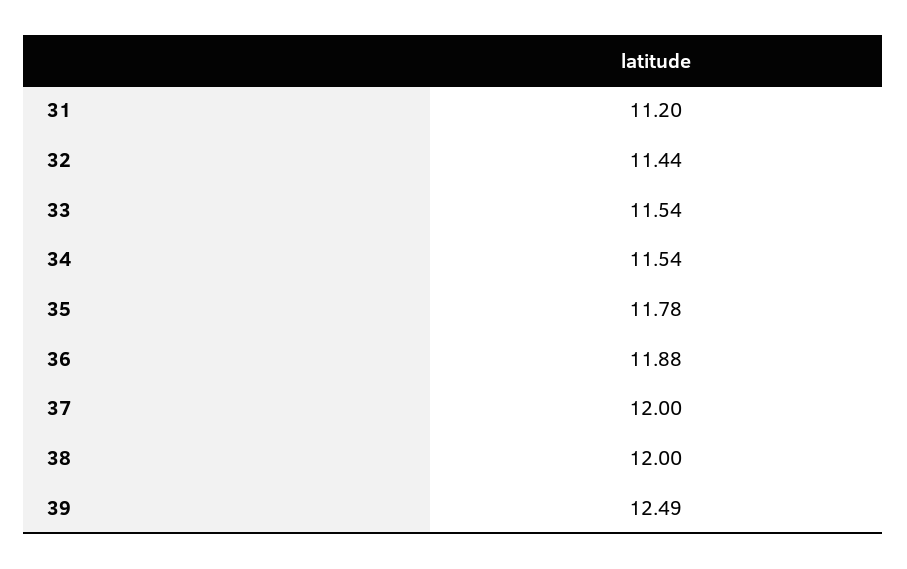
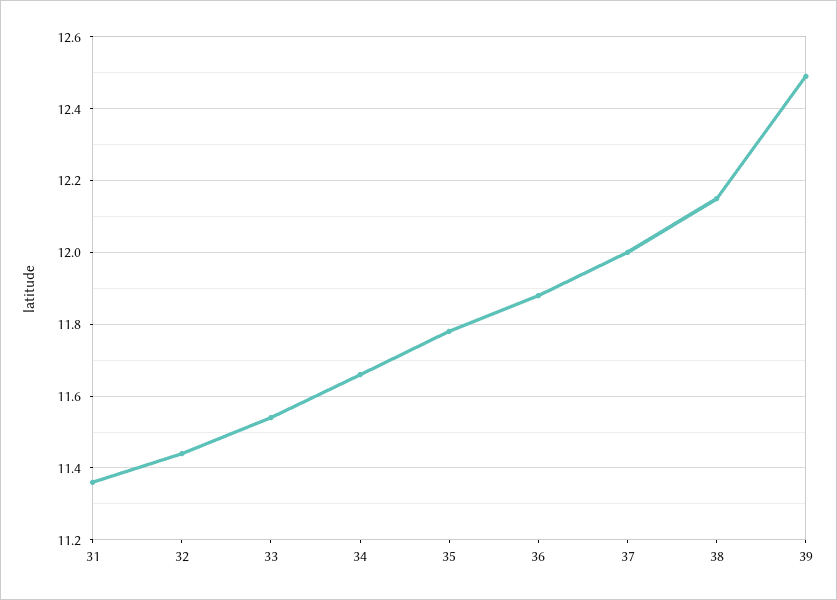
  {
-   "31": 11.2,
+   "31": 11.35,
    "32": 11.44,
    "33": 11.54,
-   "34": 11.54,
+   "34": 11.65,
    "35": 11.78,
    "36": 11.88,
    "37": 12,
-   "38": 12,
+   "38": 12.15,
    "39": 12.49
  }

